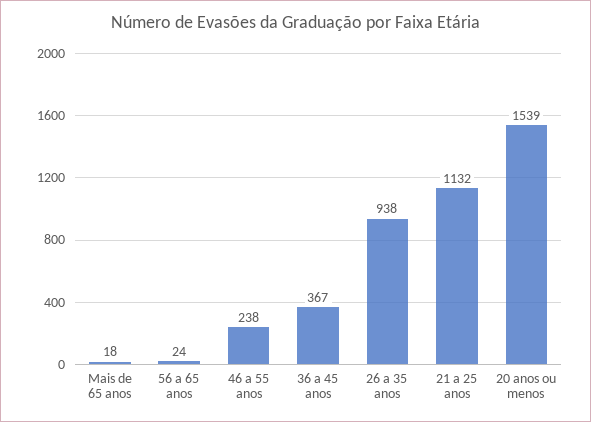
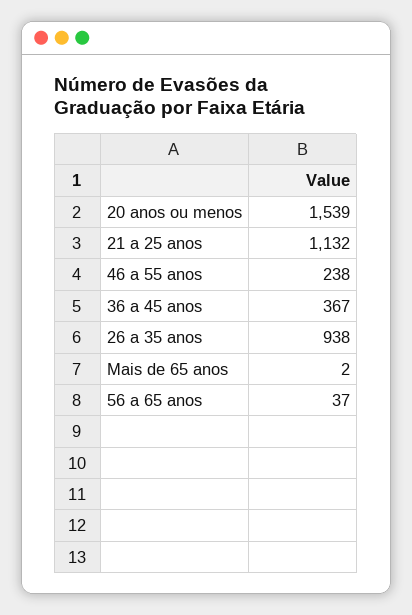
  {
-   "Mais de 65 anos": 18,
+   "Mais de 65 anos": 2,
-   "56 a 65 anos": 24,
+   "56 a 65 anos": 37,
    "46 a 55 anos": 238,
    "36 a 45 anos": 367,
    "26 a 35 anos": 938,
    "21 a 25 anos": 1132,
    "20 anos ou menos": 1539
  }

